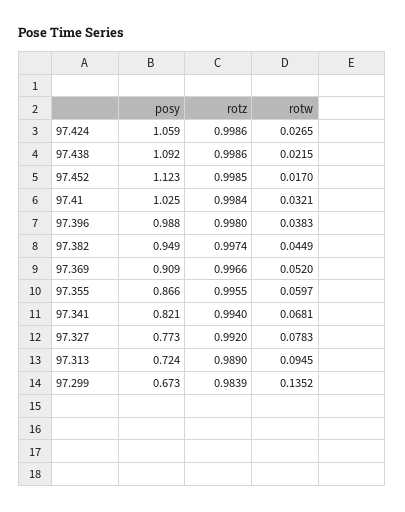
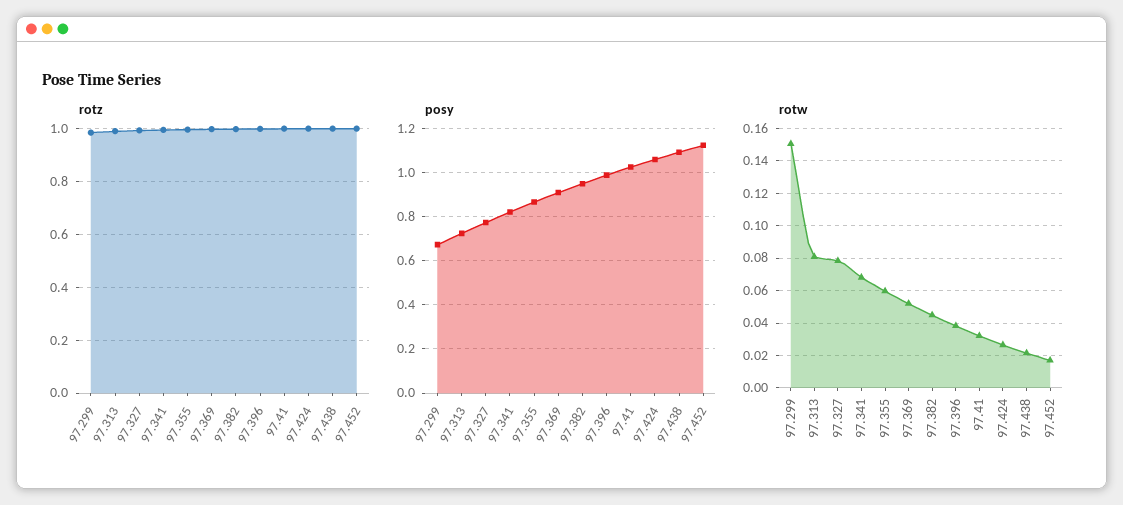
  {
    "posy": {
      "97.424": 1.059,
      "97.438": 1.092,
      "97.452": 1.123,
      "97.41": 1.025,
      "97.396": 0.988,
      "97.382": 0.949,
      "97.369": 0.909,
      "97.355": 0.866,
      "97.341": 0.821,
      "97.327": 0.773,
      "97.313": 0.724,
      "97.299": 0.673
    },
    "rotz": {
      "97.424": 0.9986,
      "97.438": 0.9986,
      "97.452": 0.9985,
      "97.41": 0.9984,
      "97.396": 0.998,
      "97.382": 0.9974,
      "97.369": 0.9966,
      "97.355": 0.9955,
      "97.341": 0.994,
      "97.327": 0.992,
      "97.313": 0.989,
      "97.299": 0.9839
    },
    "rotw": {
      "97.424": 0.0265,
      "97.438": 0.0215,
      "97.452": 0.017,
      "97.41": 0.0321,
      "97.396": 0.0383,
      "97.382": 0.0449,
      "97.369": 0.052,
      "97.355": 0.0597,
      "97.341": 0.0681,
      "97.327": 0.0783,
-     "97.313": 0.0945,
+     "97.313": 0.08,
-     "97.299": 0.1352
+     "97.299": 0.15
    }
  }

